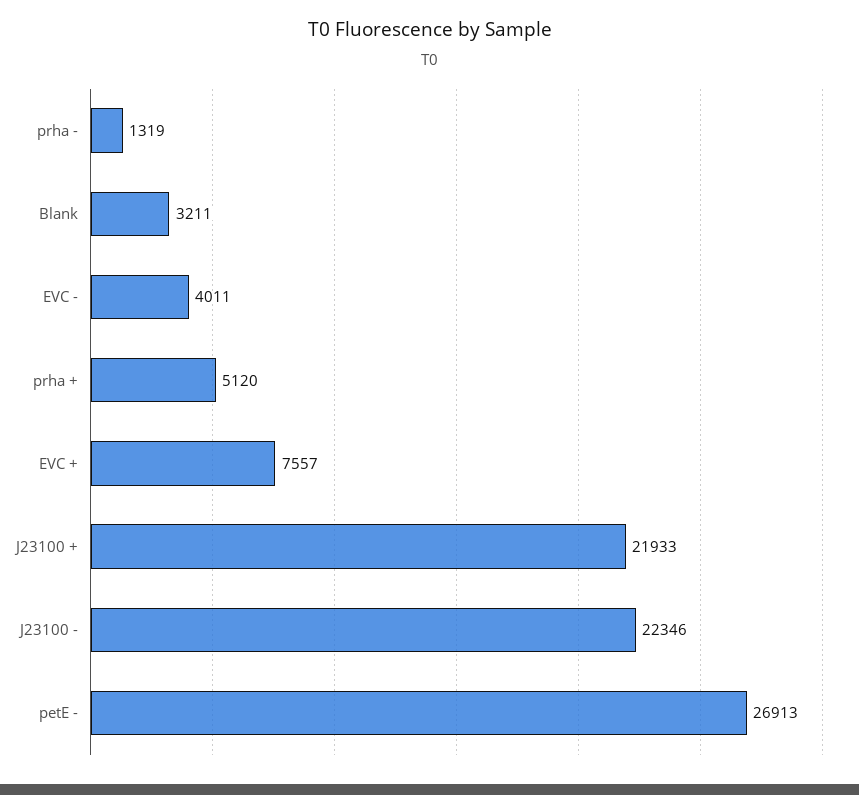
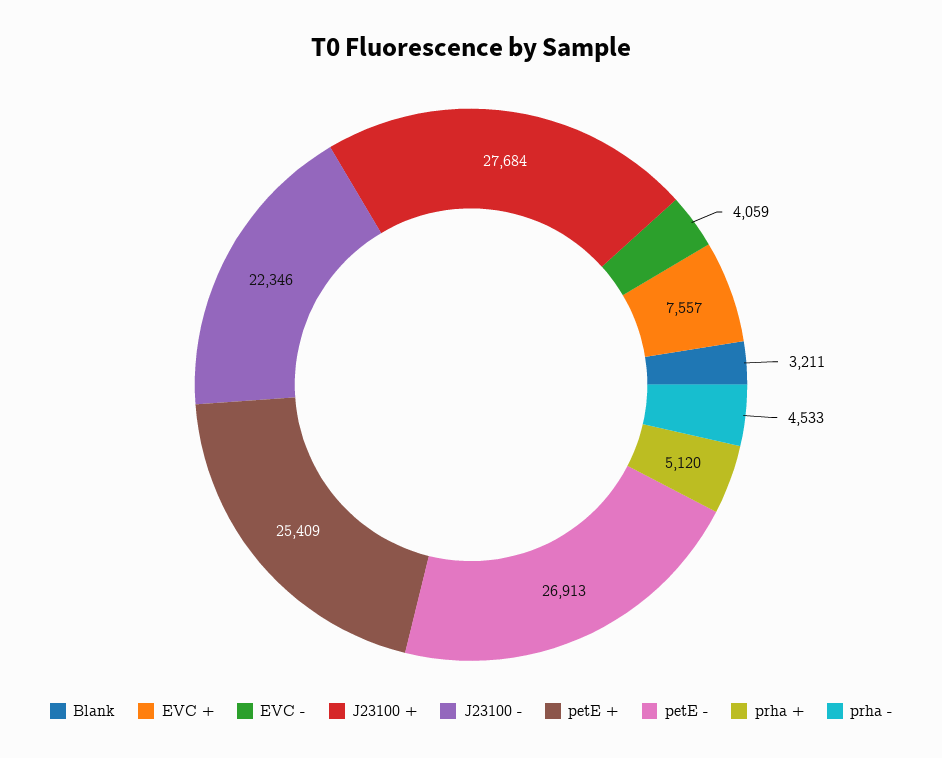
  {
-   "prha -": 1319,
+   "prha -": 4533,
    "Blank": 3211,
-   "EVC -": 4011,
+   "EVC -": 4059,
    "prha +": 5120,
    "EVC +": 7557,
-   "J23100 +": 21933,
+   "J23100 +": 27684,
    "J23100 -": 22346,
-   "petE -": 26913
+   "petE -": 26913,
+   "petE +": 25409
  }

